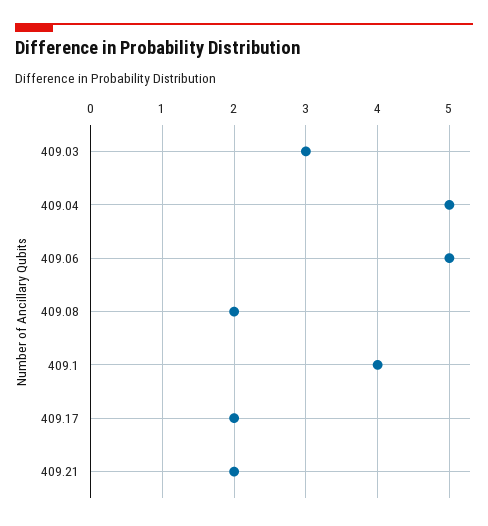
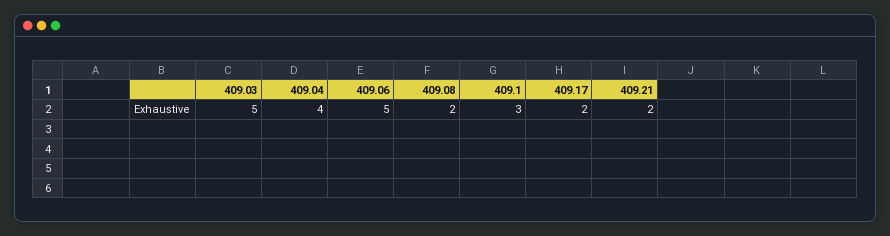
  {
-   "409.03": 3,
+   "409.03": 5,
-   "409.04": 5,
+   "409.04": 4,
    "409.06": 5,
    "409.08": 2,
-   "409.1": 4,
+   "409.1": 3,
    "409.17": 2,
    "409.21": 2
  }

